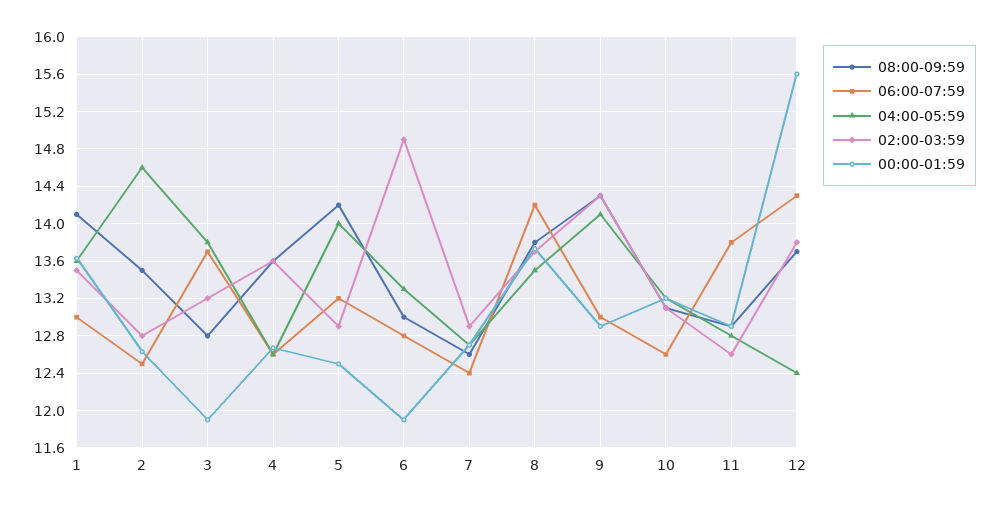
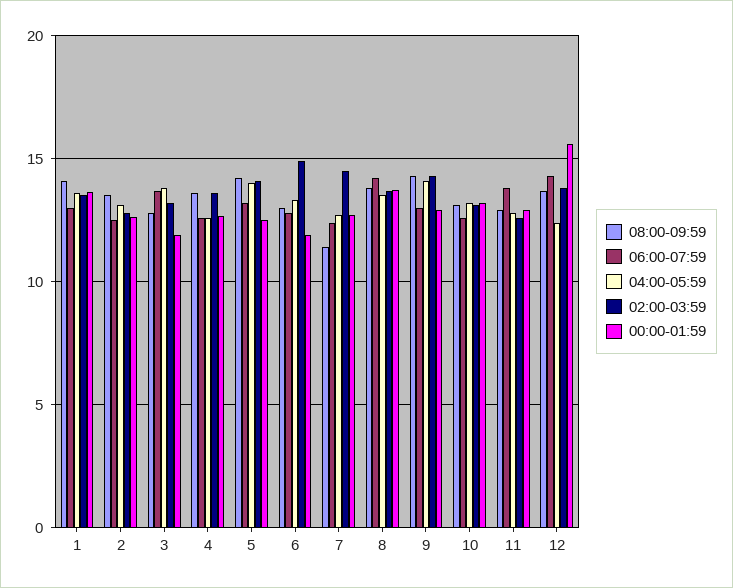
  {
    "08:00-09:59": {
      "1": 14.1,
      "2": 13.5,
      "3": 12.8,
      "4": 13.6,
      "5": 14.2,
      "6": 13,
-     "7": 12.6,
+     "7": 11.5,
      "8": 13.8,
      "9": 14.3,
      "10": 13.1,
      "11": 12.9,
      "12": 13.7
    },
    "06:00-07:59": {
      "1": 13,
      "2": 12.5,
      "3": 13.7,
      "4": 12.6,
      "5": 13.2,
      "6": 12.8,
      "7": 12.4,
      "8": 14.2,
      "9": 13,
      "10": 12.6,
      "11": 13.8,
      "12": 14.3
    },
    "04:00-05:59": {
      "1": 13.6,
-     "2": 14.6,
+     "2": 13,
      "3": 13.8,
      "4": 12.6,
      "5": 14,
      "6": 13.3,
      "7": 12.7,
      "8": 13.5,
      "9": 14.1,
      "10": 13.2,
      "11": 12.8,
      "12": 12.4
    },
    "02:00-03:59": {
      "1": 13.5,
      "2": 12.8,
      "3": 13.2,
      "4": 13.6,
-     "5": 12.9,
+     "5": 14,
      "6": 14.9,
-     "7": 12.9,
+     "7": 14.5,
      "8": 13.7,
      "9": 14.3,
      "10": 13.1,
      "11": 12.6,
      "12": 13.8
    },
    "00:00-01:59": {
      "1": 13.6,
      "2": 12.6,
      "3": 11.9,
      "4": 12.7,
      "5": 12.5,
      "6": 11.9,
      "7": 12.7,
      "8": 13.7,
      "9": 12.9,
      "10": 13.2,
      "11": 12.9,
      "12": 15.6
    }
  }

